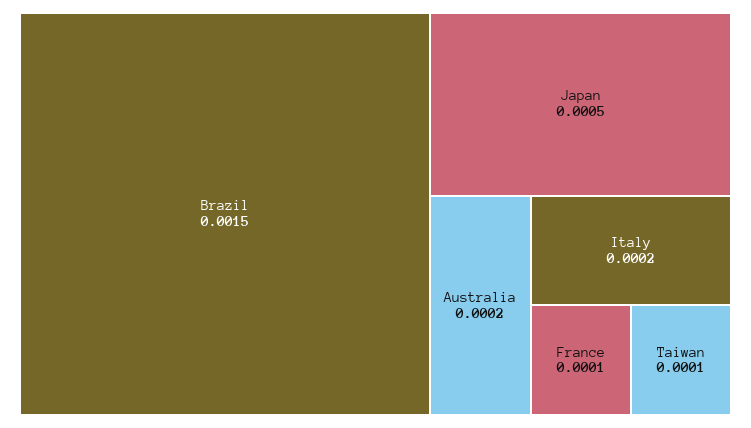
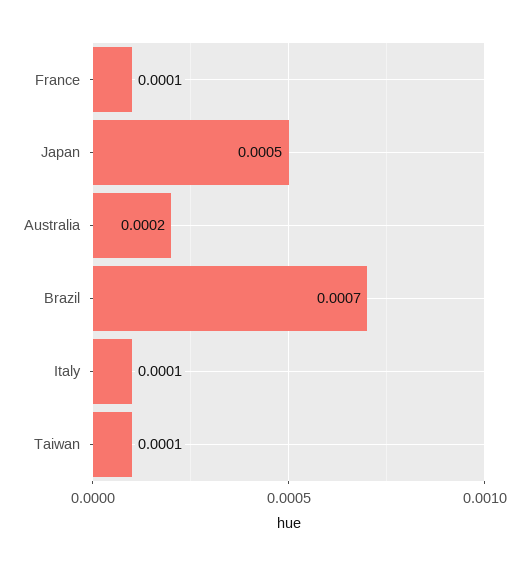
  {
-   "Brazil": 0.0015,
+   "Brazil": 0.0007,
    "Japan": 0.0005,
    "Australia": 0.0002,
-   "Italy": 0.0002,
+   "Italy": 0.0001,
    "France": 0.0001,
    "Taiwan": 0.0001
  }

